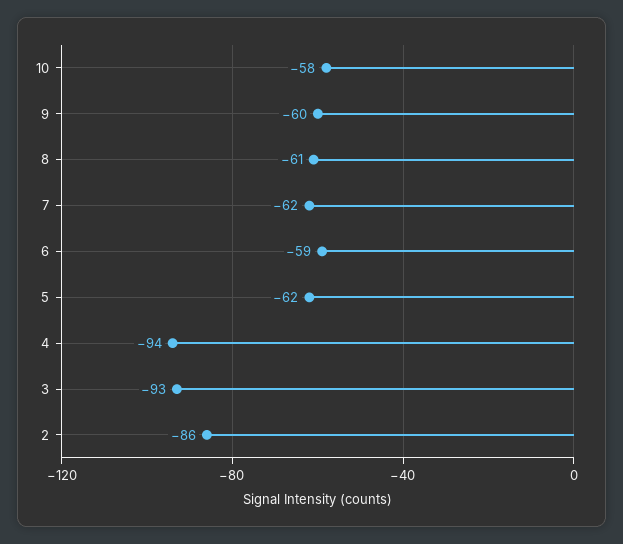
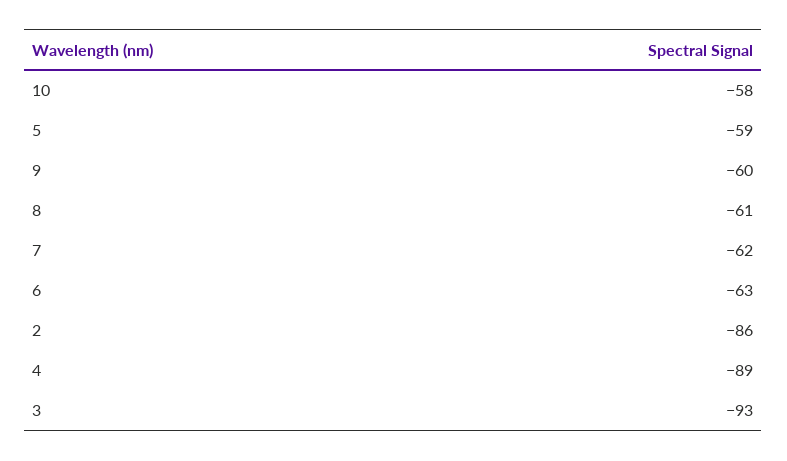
  {
    "10": -58,
    "9": -60,
    "8": -61,
    "7": -62,
-   "6": -59,
+   "6": -63,
-   "5": -62,
+   "5": -59,
-   "4": -94,
+   "4": -89,
    "3": -93,
    "2": -86
  }

